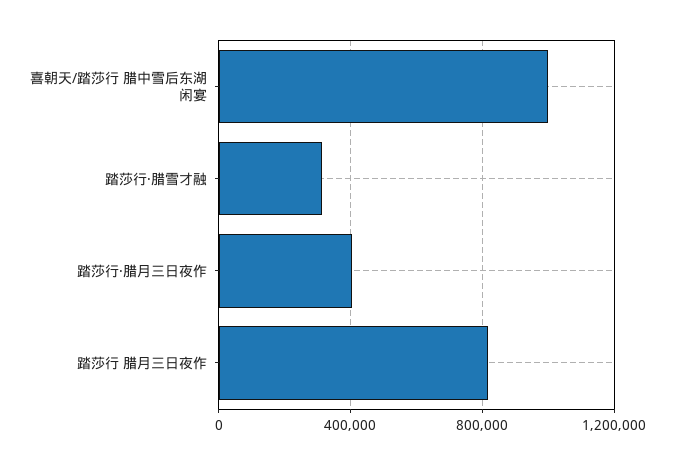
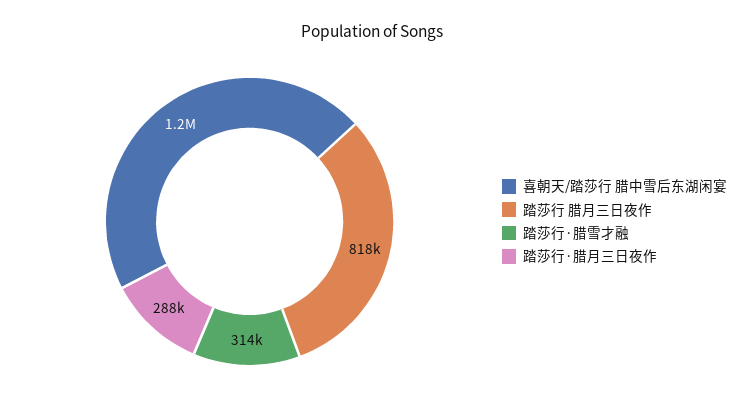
  {
-   "喜朝天/踏莎行 腊中雪后东湖闲宴": 1000000,
+   "喜朝天/踏莎行 腊中雪后东湖闲宴": 1200000,
    "踏莎行·腊雪才融": 314000,
-   "踏莎行·腊月三日夜作": 400000,
+   "踏莎行·腊月三日夜作": 288000,
    "踏莎行 腊月三日夜作": 818000
  }

